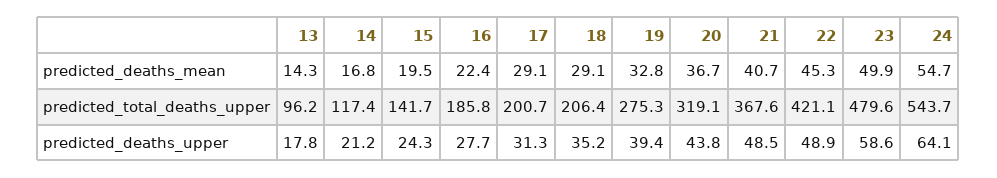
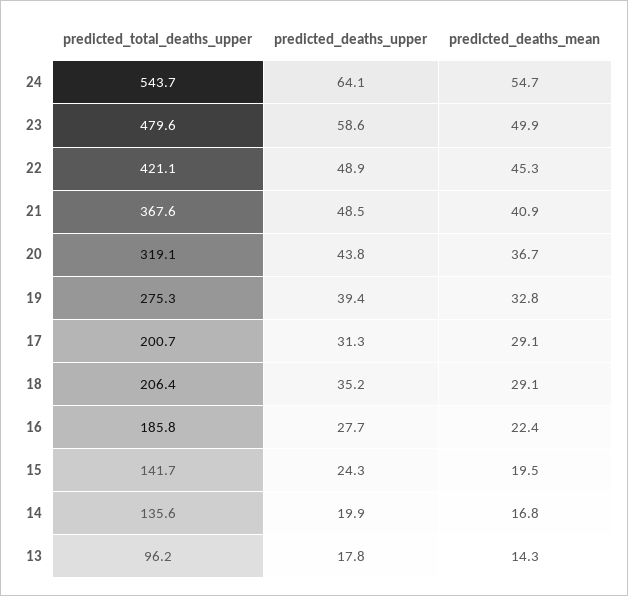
  {
    "13": {
      "predicted_deaths_mean": 14.3,
      "predicted_total_deaths_upper": 96.2,
      "predicted_deaths_upper": 17.8
    },
    "14": {
      "predicted_deaths_mean": 16.8,
-     "predicted_total_deaths_upper": 117.4,
+     "predicted_total_deaths_upper": 135.6,
-     "predicted_deaths_upper": 21.2
+     "predicted_deaths_upper": 19.9
    },
    "15": {
      "predicted_deaths_mean": 19.5,
      "predicted_total_deaths_upper": 141.7,
      "predicted_deaths_upper": 24.3
    },
    "16": {
      "predicted_deaths_mean": 22.4,
      "predicted_total_deaths_upper": 185.8,
      "predicted_deaths_upper": 27.7
    },
    "17": {
      "predicted_deaths_mean": 29.1,
      "predicted_total_deaths_upper": 200.7,
      "predicted_deaths_upper": 31.3
    },
    "18": {
      "predicted_deaths_mean": 29.1,
      "predicted_total_deaths_upper": 206.4,
      "predicted_deaths_upper": 35.2
    },
    "19": {
      "predicted_deaths_mean": 32.8,
      "predicted_total_deaths_upper": 275.3,
      "predicted_deaths_upper": 39.4
    },
    "20": {
      "predicted_deaths_mean": 36.7,
      "predicted_total_deaths_upper": 319.1,
      "predicted_deaths_upper": 43.8
    },
    "21": {
-     "predicted_deaths_mean": 40.7,
+     "predicted_deaths_mean": 40.9,
      "predicted_total_deaths_upper": 367.6,
      "predicted_deaths_upper": 48.5
    },
    "22": {
      "predicted_deaths_mean": 45.3,
      "predicted_total_deaths_upper": 421.1,
      "predicted_deaths_upper": 48.9
    },
    "23": {
      "predicted_deaths_mean": 49.9,
      "predicted_total_deaths_upper": 479.6,
      "predicted_deaths_upper": 58.6
    },
    "24": {
      "predicted_deaths_mean": 54.7,
      "predicted_total_deaths_upper": 543.7,
      "predicted_deaths_upper": 64.1
    }
  }

